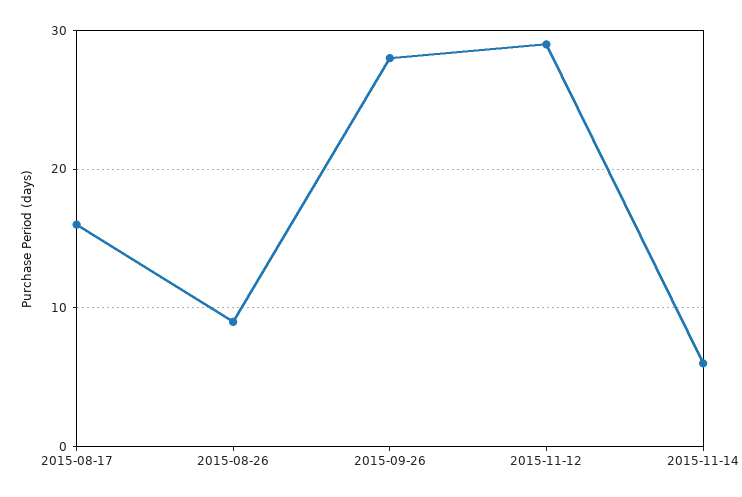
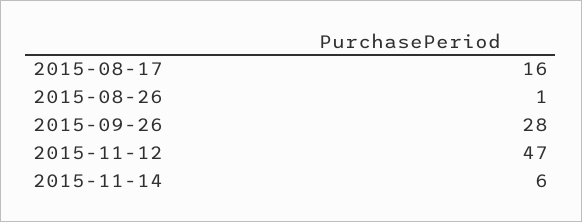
  {
    "2015-08-17": 16,
-   "2015-08-26": 9,
+   "2015-08-26": 1,
    "2015-09-26": 28,
-   "2015-11-12": 29,
+   "2015-11-12": 47,
    "2015-11-14": 6
  }

